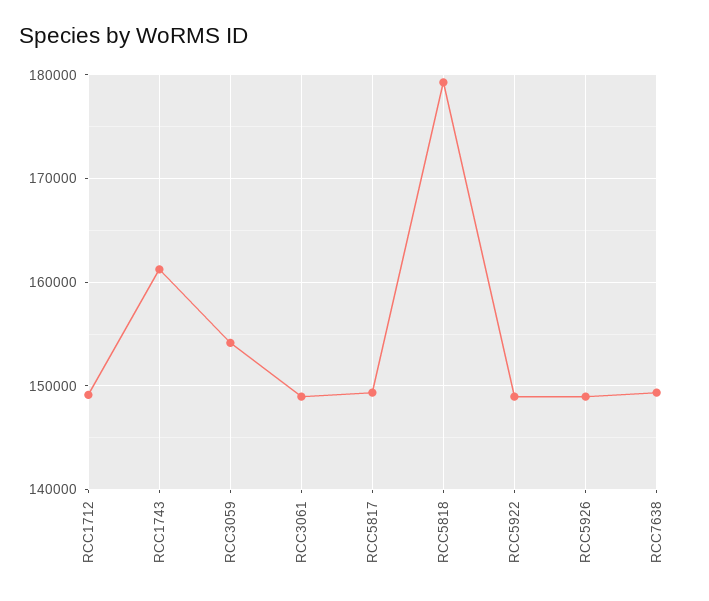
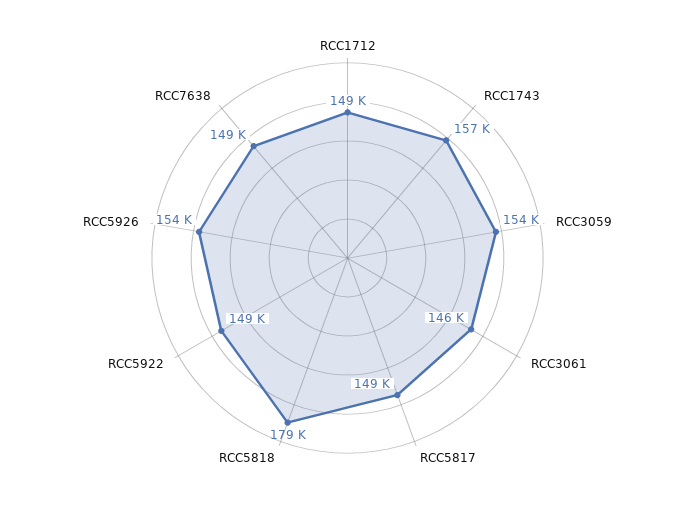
  {
    "RCC1712": 149000,
-   "RCC1743": 161000,
+   "RCC1743": 157000,
    "RCC3059": 154000,
-   "RCC3061": 149000,
+   "RCC3061": 146000,
    "RCC5817": 149000,
    "RCC5818": 179000,
    "RCC5922": 149000,
-   "RCC5926": 149000,
+   "RCC5926": 154000,
    "RCC7638": 149000
  }

